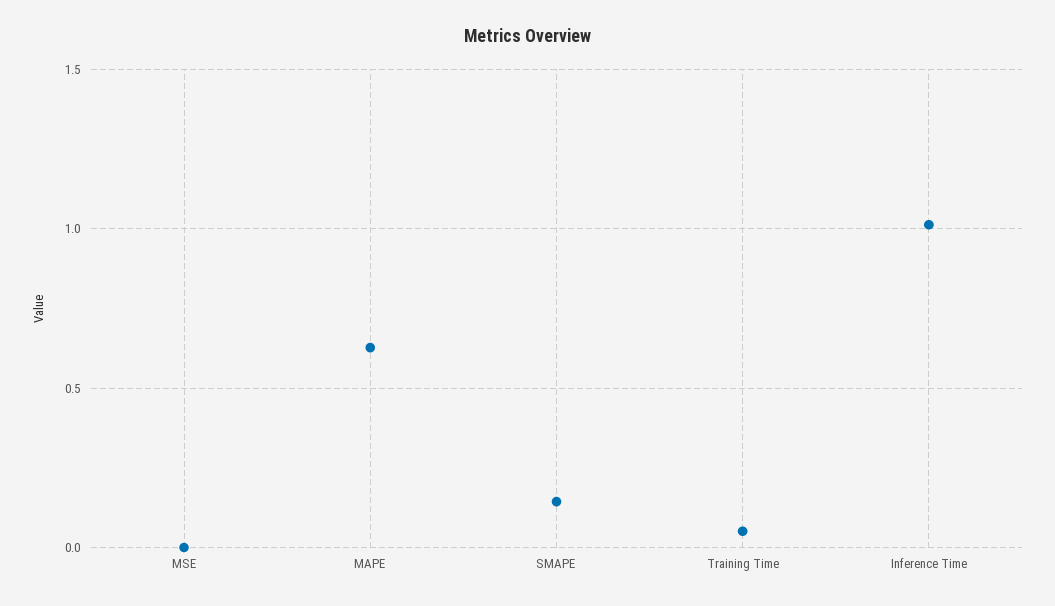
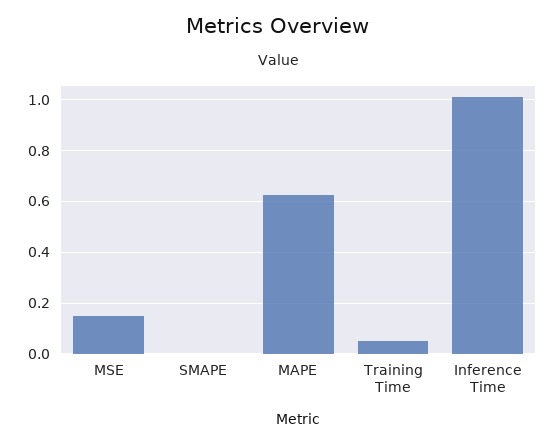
  {
-   "MSE": 0,
+   "MSE": 0.15,
    "MAPE": 0.625,
-   "SMAPE": 0.15,
+   "SMAPE": 0,
    "Training Time": 0.05,
    "Inference Time": 1
  }

